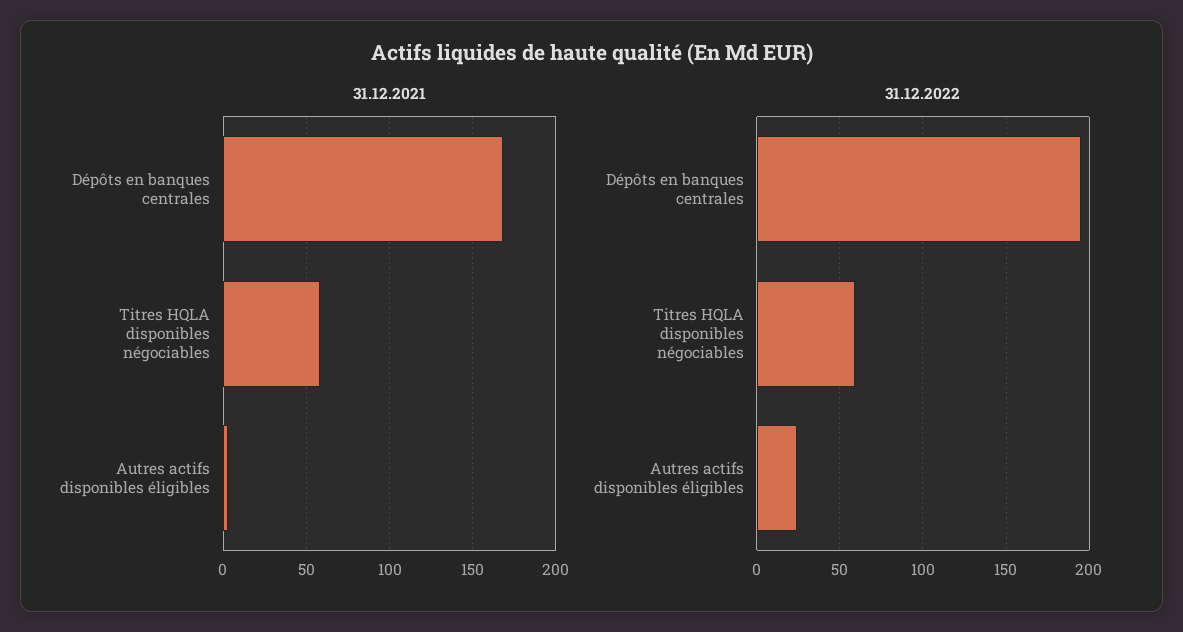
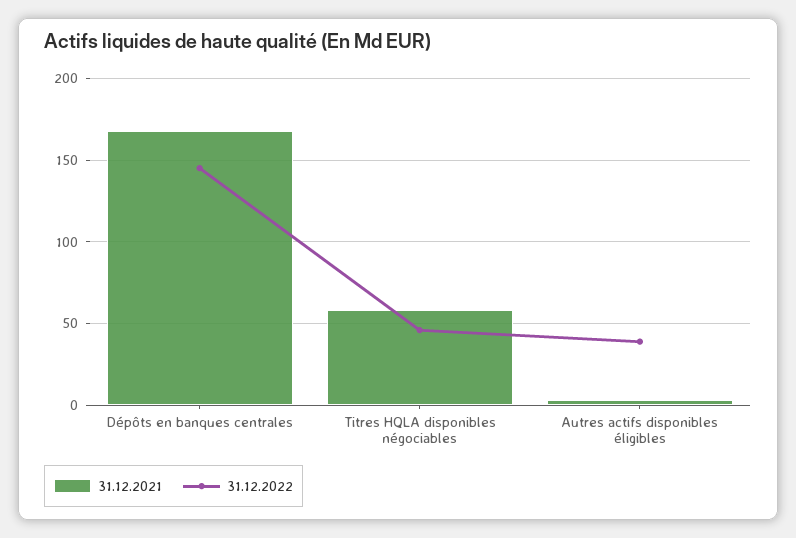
  {
    "31.12.2021": {
      "Dépôts en banques centrales": 170,
      "Titres HQLA disponibles négociables": 60,
      "Autres actifs disponibles éligibles": 5
    },
    "31.12.2022": {
-     "Dépôts en banques centrales": 195,
+     "Dépôts en banques centrales": 145,
-     "Titres HQLA disponibles négociables": 60,
+     "Titres HQLA disponibles négociables": 45,
-     "Autres actifs disponibles éligibles": 25
+     "Autres actifs disponibles éligibles": 40
    }
  }

